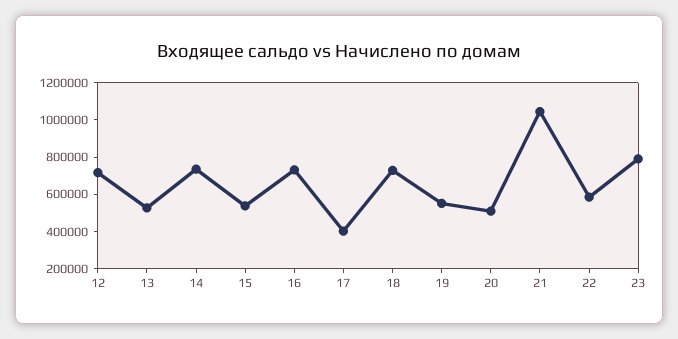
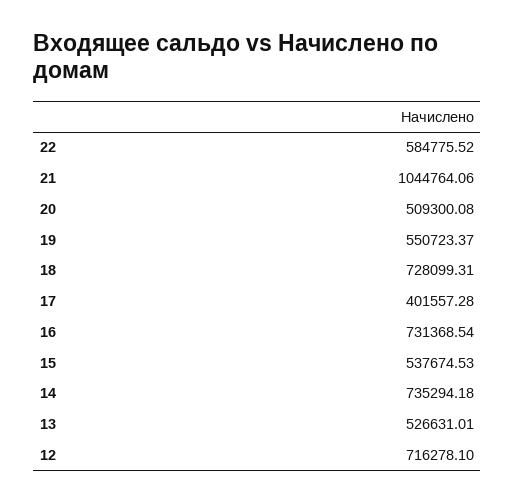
  {
    "12": 716278.1,
    "13": 526631.01,
    "14": 735294.18,
    "15": 537674.53,
    "16": 731368.54,
    "17": 401557.28,
    "18": 728099.31,
    "19": 550723.37,
    "20": 509300.08,
    "21": 1044764.06,
-   "22": 584775.52,
+   "22": 584775.52
-   "23": 800000
  }

